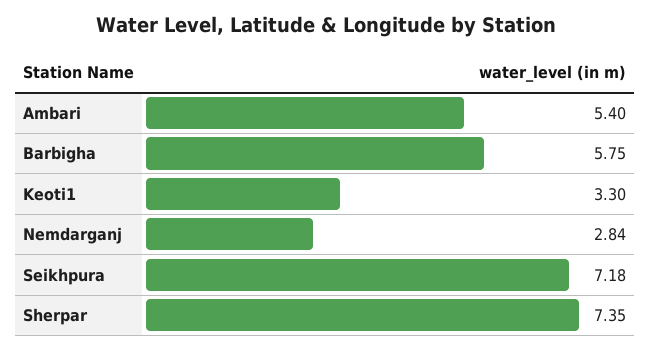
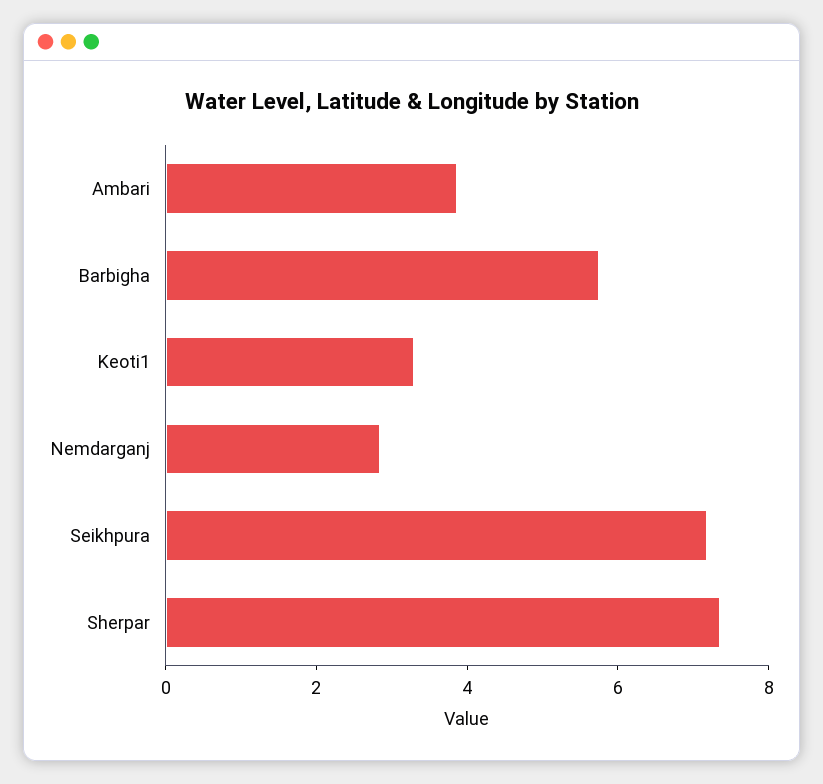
  {
-   "Ambari": 5.4,
+   "Ambari": 4,
    "Barbigha": 5.75,
    "Keoti1": 3.3,
    "Nemdarganj": 2.84,
    "Seikhpura": 7.18,
    "Sherpar": 7.35
  }

